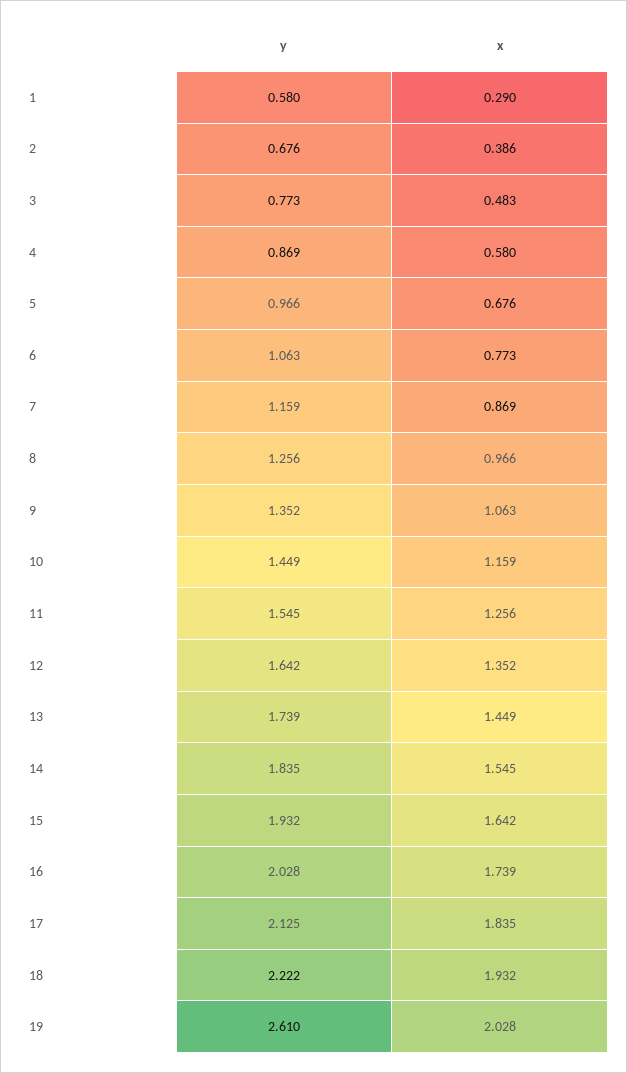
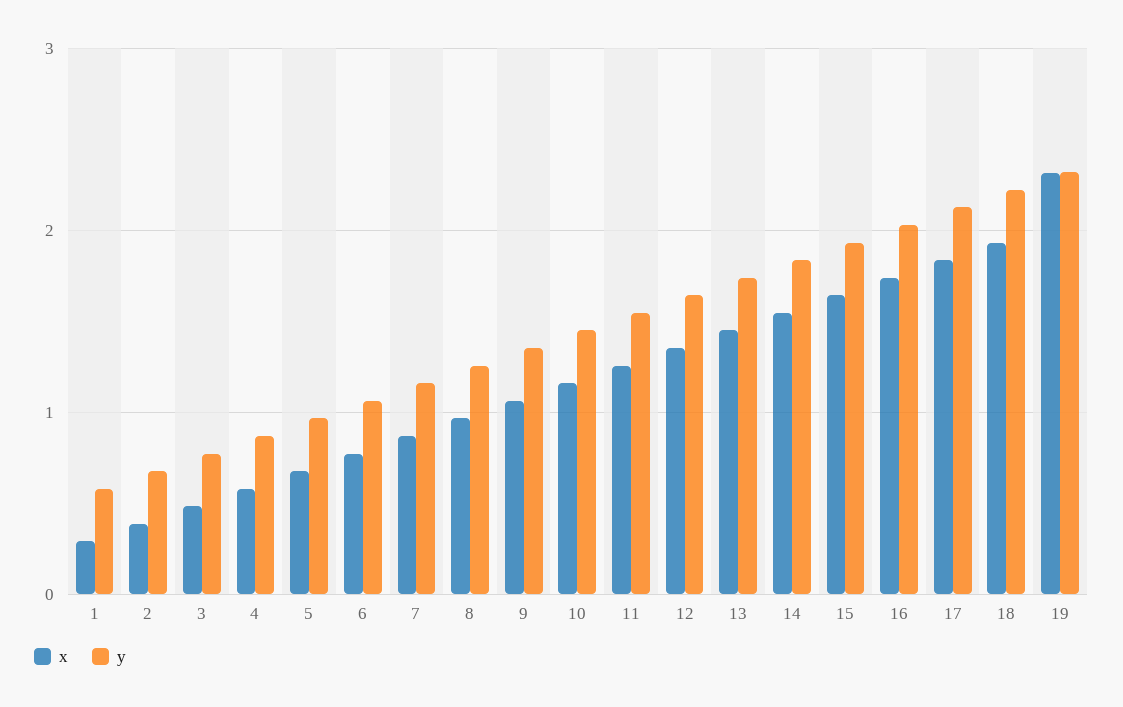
  {
    "y": {
      "1": 0.58,
      "2": 0.676,
      "3": 0.773,
      "4": 0.869,
      "5": 0.966,
      "6": 1.063,
      "7": 1.159,
      "8": 1.256,
      "9": 1.352,
      "10": 1.449,
      "11": 1.545,
      "12": 1.642,
      "13": 1.739,
      "14": 1.835,
      "15": 1.932,
      "16": 2.028,
      "17": 2.125,
      "18": 2.222,
-     "19": 2.61
+     "19": 2.3
    },
    "x": {
      "1": 0.29,
      "2": 0.386,
      "3": 0.483,
      "4": 0.58,
      "5": 0.676,
      "6": 0.773,
      "7": 0.869,
      "8": 0.966,
      "9": 1.063,
      "10": 1.159,
      "11": 1.256,
      "12": 1.352,
      "13": 1.449,
      "14": 1.545,
      "15": 1.642,
      "16": 1.739,
      "17": 1.835,
      "18": 1.932,
-     "19": 2.028
+     "19": 2.3
    }
  }

